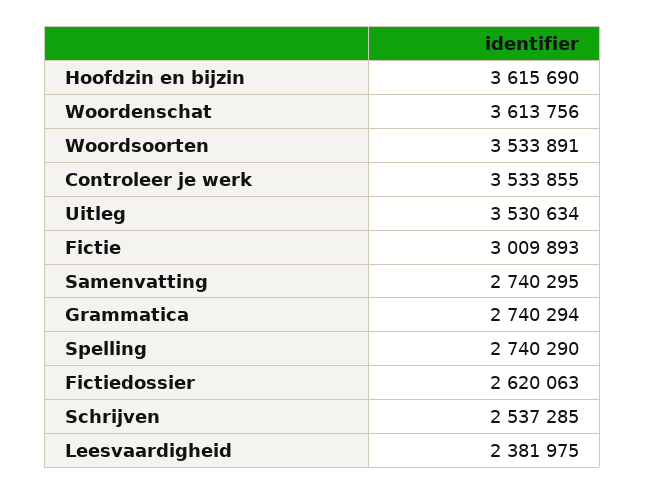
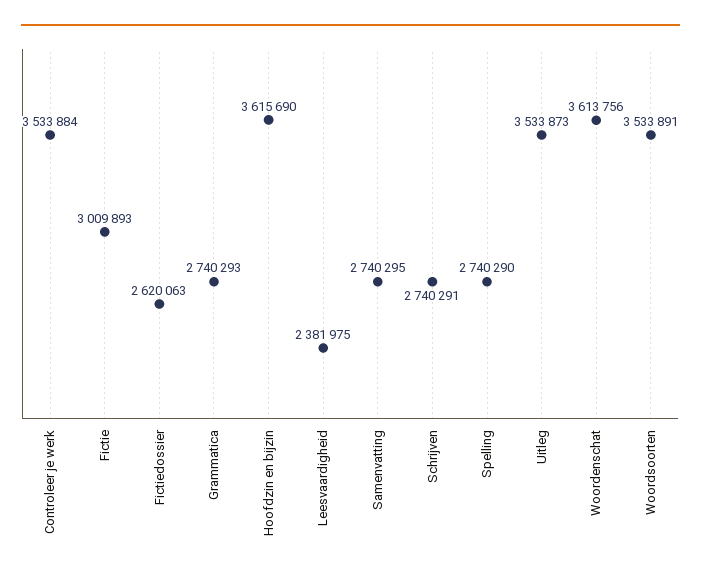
  {
    "Hoofdzin en bijzin": 3615690,
    "Woordenschat": 3613756,
    "Woordsoorten": 3533891,
-   "Controleer je werk": 3533855,
+   "Controleer je werk": 3533884,
-   "Uitleg": 3530634,
+   "Uitleg": 3533873,
    "Fictie": 3009893,
    "Samenvatting": 2740295,
-   "Grammatica": 2740294,
+   "Grammatica": 2740293,
    "Spelling": 2740290,
    "Fictiedossier": 2620063,
-   "Schrijven": 2537285,
+   "Schrijven": 2740291,
    "Leesvaardigheid": 2381975
  }

